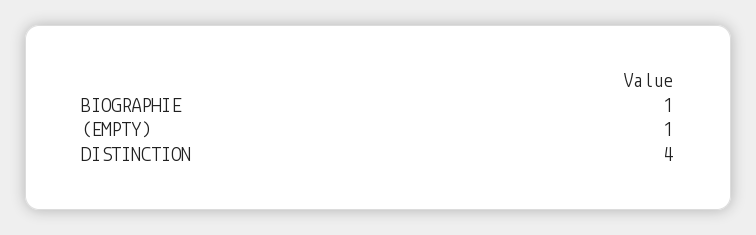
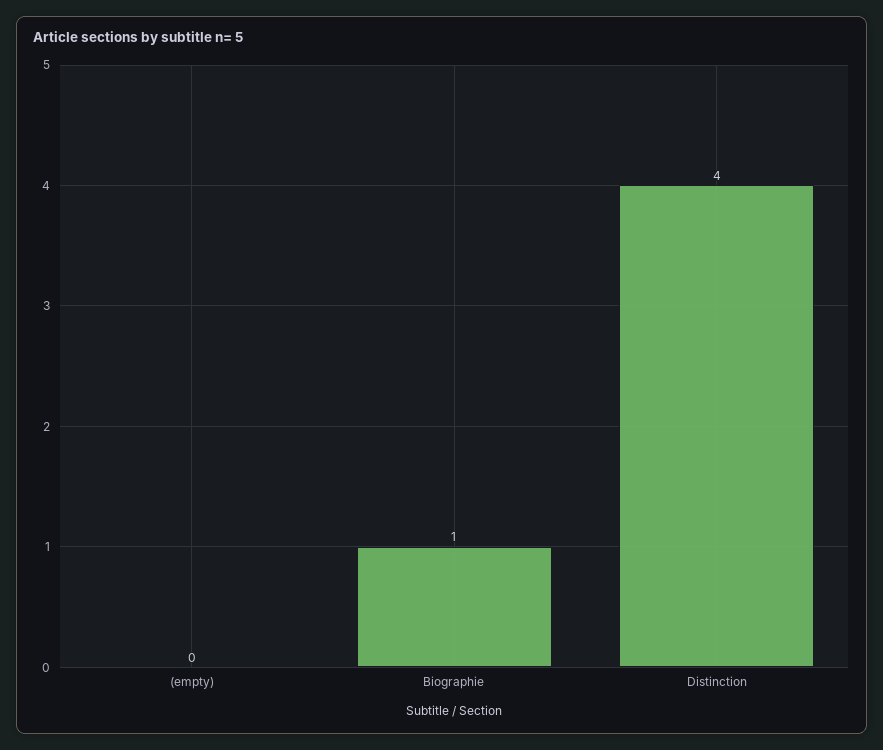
  {
    "BIOGRAPHIE": 1,
-   "(EMPTY)": 1,
+   "(EMPTY)": 0,
    "DISTINCTION": 4
  }

